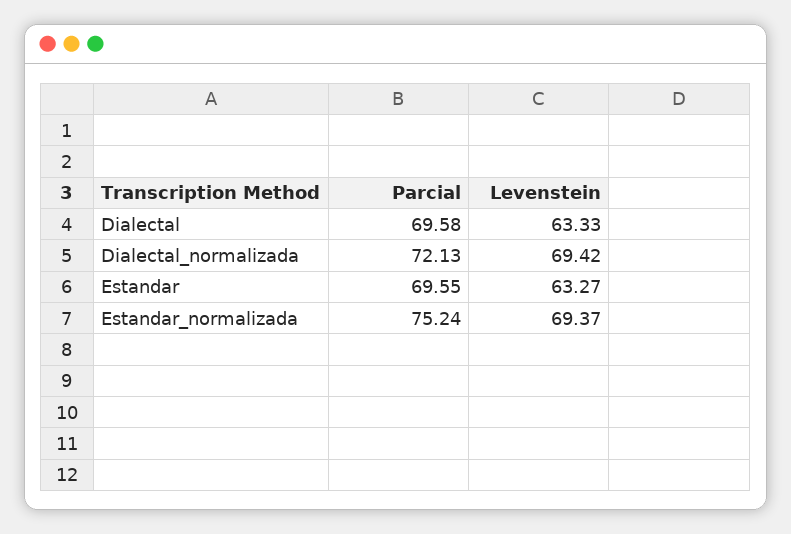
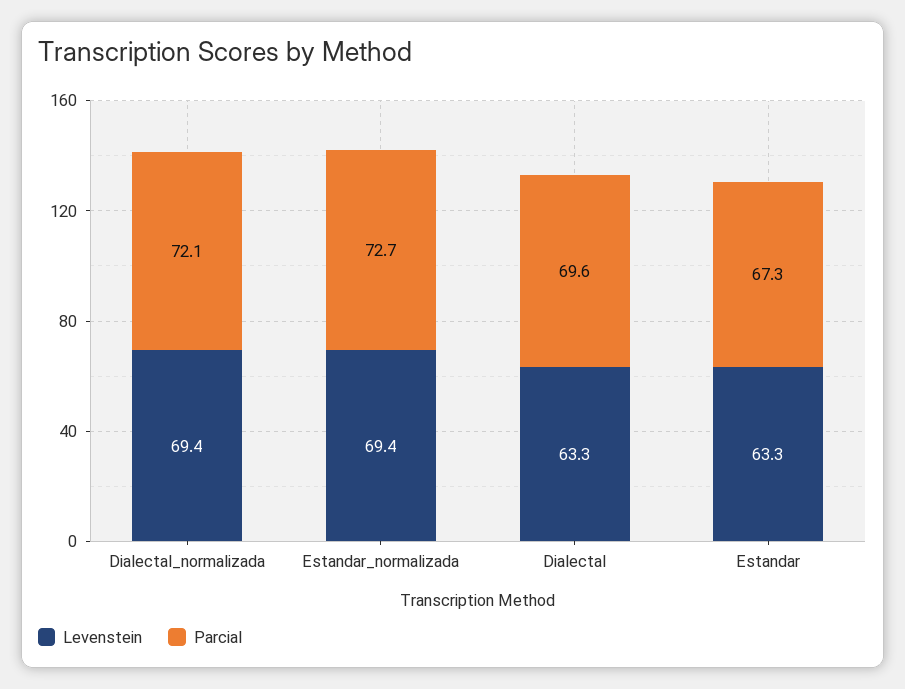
  {
    "Parcial": {
      "Dialectal": 69.58,
      "Dialectal_normalizada": 72.13,
-     "Estandar": 69.55,
+     "Estandar": 67.3,
-     "Estandar_normalizada": 75.24
+     "Estandar_normalizada": 72.7
    },
    "Levenstein": {
      "Dialectal": 63.33,
      "Dialectal_normalizada": 69.42,
      "Estandar": 63.27,
      "Estandar_normalizada": 69.37
    }
  }

